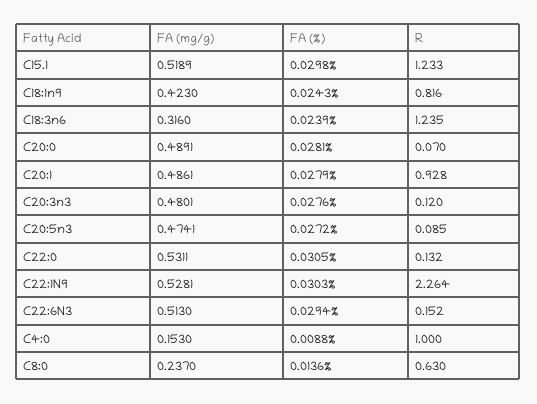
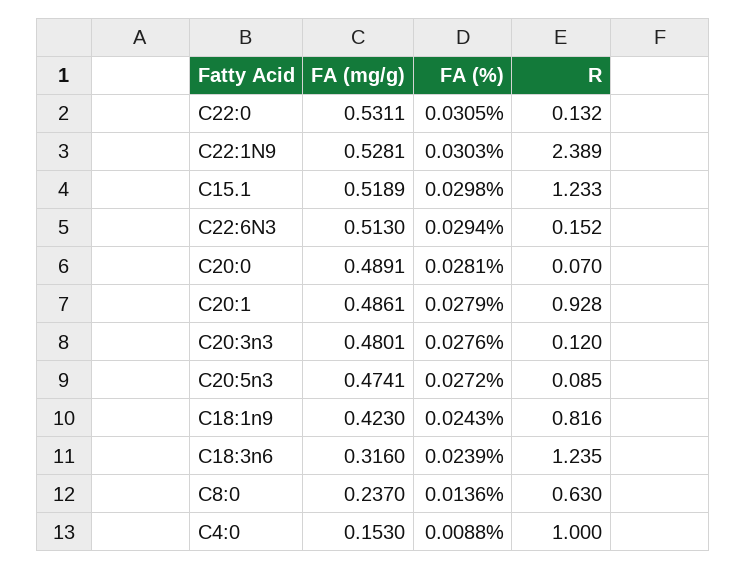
  {
    "FA (mg/g)": {
      "C15.1": 0.5189,
      "C18:1n9": 0.423,
      "C18:3n6": 0.316,
      "C20:0": 0.4891,
      "C20:1": 0.4861,
      "C20:3n3": 0.4801,
      "C20:5n3": 0.4741,
      "C22:0": 0.5311,
      "C22:1N9": 0.5281,
      "C22:6N3": 0.513,
      "C4:0": 0.153,
      "C8:0": 0.237
    },
    "FA (%)": {
      "C15.1": 0.0298,
      "C18:1n9": 0.0243,
      "C18:3n6": 0.0239,
      "C20:0": 0.0281,
      "C20:1": 0.0279,
      "C20:3n3": 0.0276,
      "C20:5n3": 0.0272,
      "C22:0": 0.0305,
      "C22:1N9": 0.0303,
      "C22:6N3": 0.0294,
      "C4:0": 0.0088,
      "C8:0": 0.0136
    },
    "R": {
      "C15.1": 1.233,
      "C18:1n9": 0.816,
      "C18:3n6": 1.235,
      "C20:0": 0.07,
      "C20:1": 0.928,
      "C20:3n3": 0.12,
      "C20:5n3": 0.085,
      "C22:0": 0.132,
-     "C22:1N9": 2.264,
+     "C22:1N9": 2.389,
      "C22:6N3": 0.152,
      "C4:0": 1,
      "C8:0": 0.63
    }
  }

